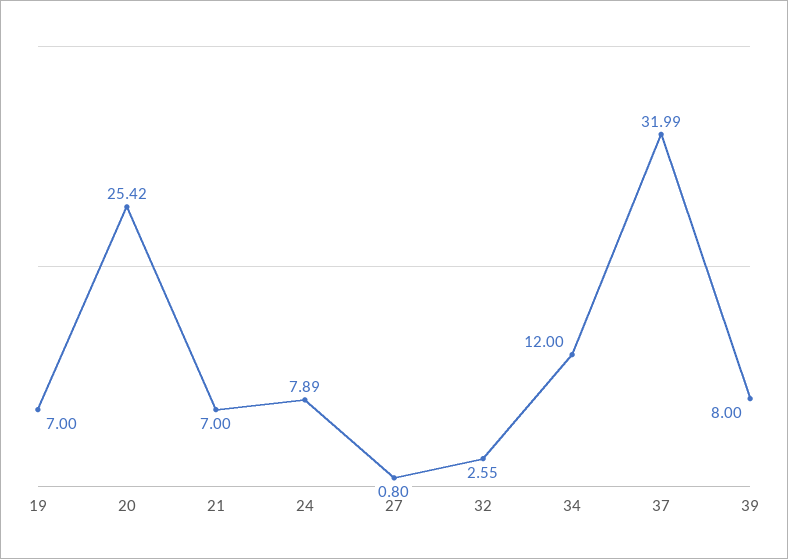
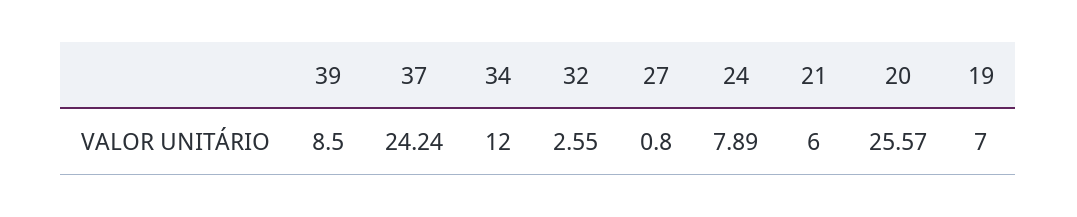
  {
    "19": 7,
-   "20": 25.42,
+   "20": 25.57,
-   "21": 7,
+   "21": 6,
    "24": 7.89,
    "27": 0.8,
    "32": 2.55,
    "34": 12,
-   "37": 31.99,
+   "37": 24.24,
-   "39": 8
+   "39": 8.5
  }

